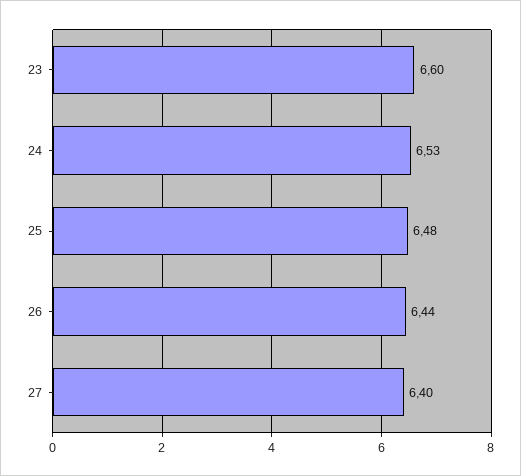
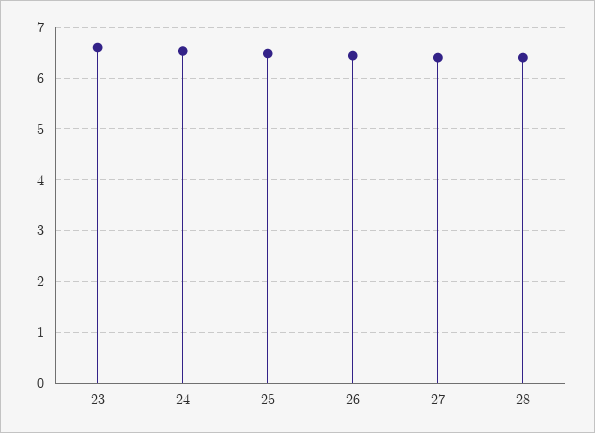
  {
    "23": 6.6,
    "24": 6.53,
    "25": 6.48,
    "26": 6.44,
-   "27": 6.4
+   "27": 6.4,
+   "28": 6.4
  }

